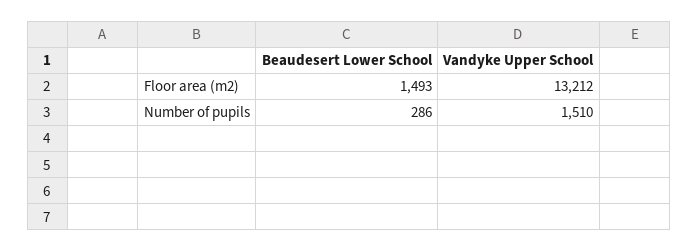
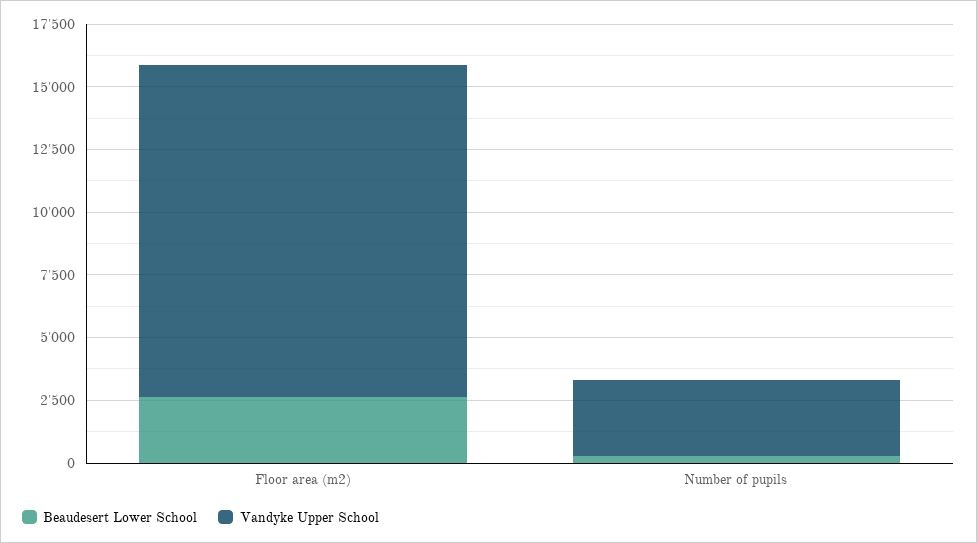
  {
    "Beaudesert Lower School": {
-     "Floor area (m2)": 1493,
+     "Floor area (m2)": 2500,
      "Number of pupils": 286
    },
    "Vandyke Upper School": {
      "Floor area (m2)": 13212,
-     "Number of pupils": 1510
+     "Number of pupils": 3000
    }
  }

